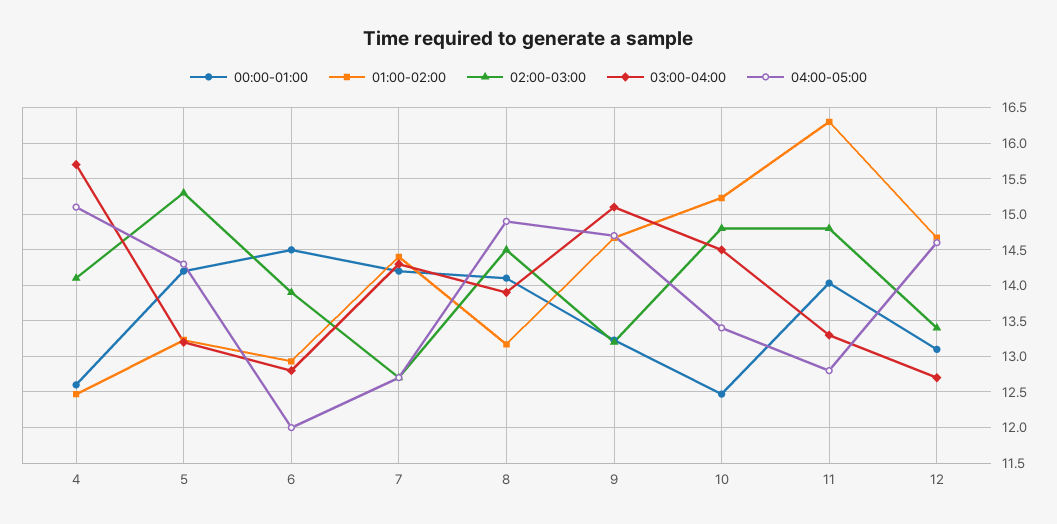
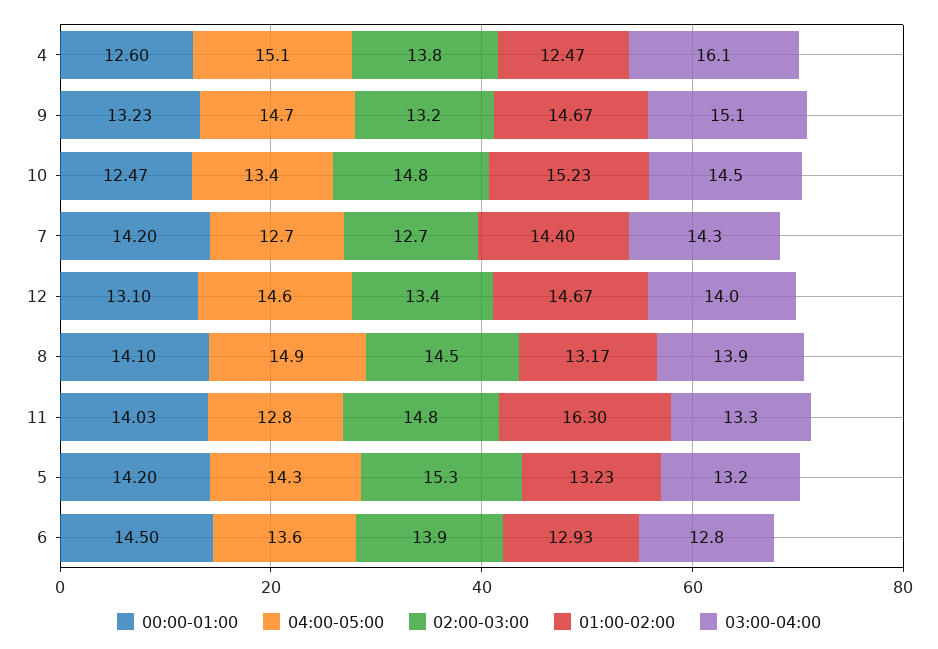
  {
    "00:00-01:00": {
      "4": 12.6,
      "5": 14.2,
      "6": 14.5,
      "7": 14.2,
      "8": 14.1,
      "9": 13.23,
      "10": 12.47,
      "11": 14.03,
      "12": 13.1
    },
    "01:00-02:00": {
      "4": 12.47,
      "5": 13.23,
      "6": 12.93,
      "7": 14.4,
      "8": 13.17,
      "9": 14.67,
      "10": 15.23,
      "11": 16.3,
      "12": 14.67
    },
    "02:00-03:00": {
-     "4": 14.1,
+     "4": 13.8,
      "5": 15.3,
      "6": 13.9,
      "7": 12.7,
      "8": 14.5,
      "9": 13.2,
      "10": 14.8,
      "11": 14.8,
      "12": 13.4
    },
    "03:00-04:00": {
-     "4": 15.7,
+     "4": 16.1,
      "5": 13.2,
      "6": 12.8,
      "7": 14.3,
      "8": 13.9,
      "9": 15.1,
      "10": 14.5,
      "11": 13.3,
-     "12": 12.7
+     "12": 14
    },
    "04:00-05:00": {
      "4": 15.1,
      "5": 14.3,
-     "6": 12,
+     "6": 13.6,
      "7": 12.7,
      "8": 14.9,
      "9": 14.7,
      "10": 13.4,
      "11": 12.8,
      "12": 14.6
    }
  }

